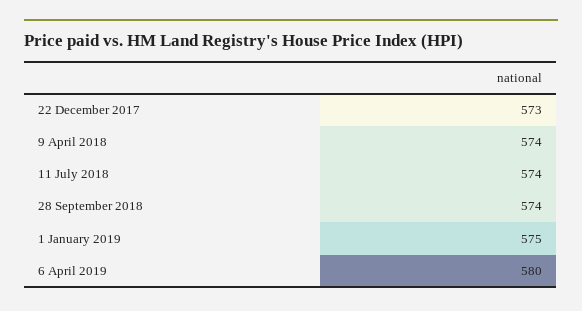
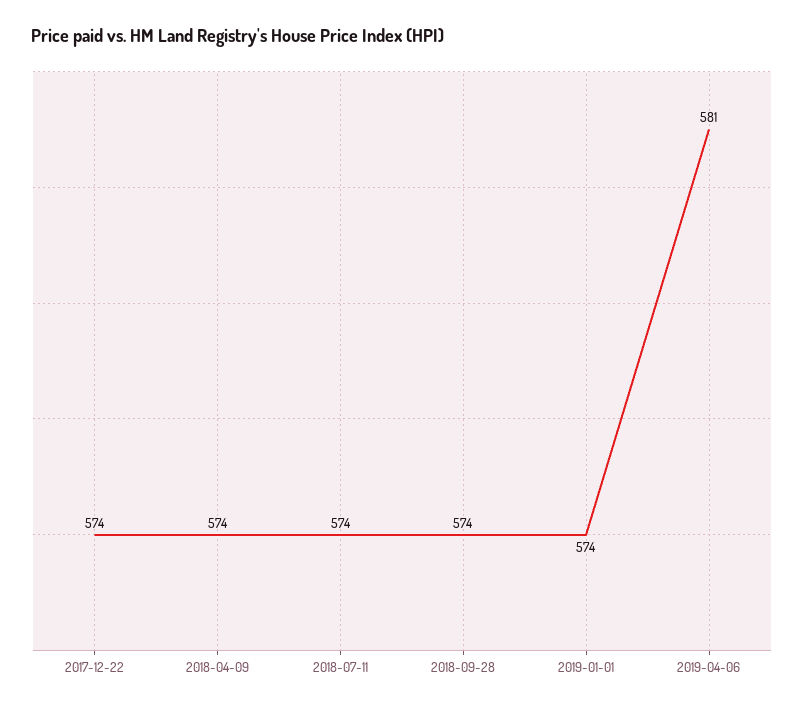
  {
-   "22 December 2017": 573,
+   "22 December 2017": 574,
    "9 April 2018": 574,
    "11 July 2018": 574,
    "28 September 2018": 574,
-   "1 January 2019": 575,
+   "1 January 2019": 574,
-   "6 April 2019": 580
+   "6 April 2019": 581
  }

